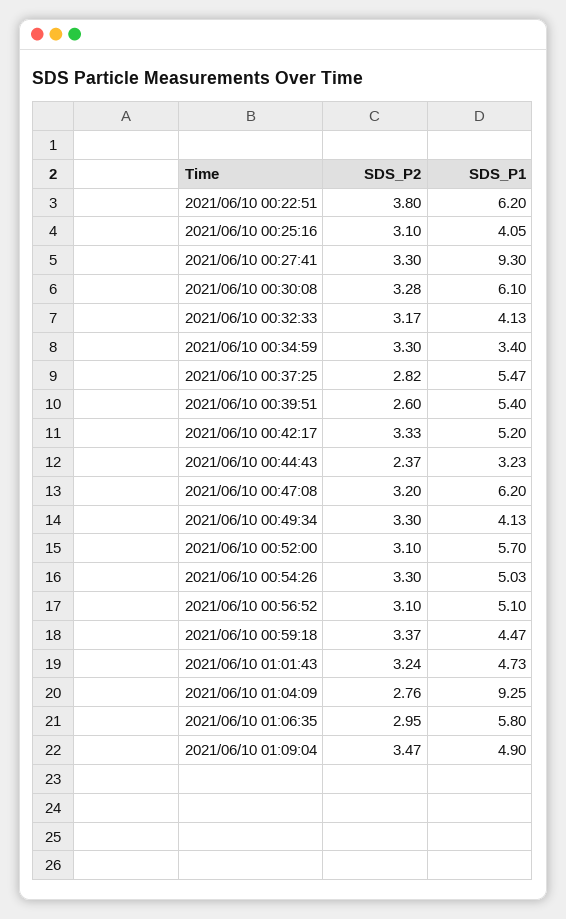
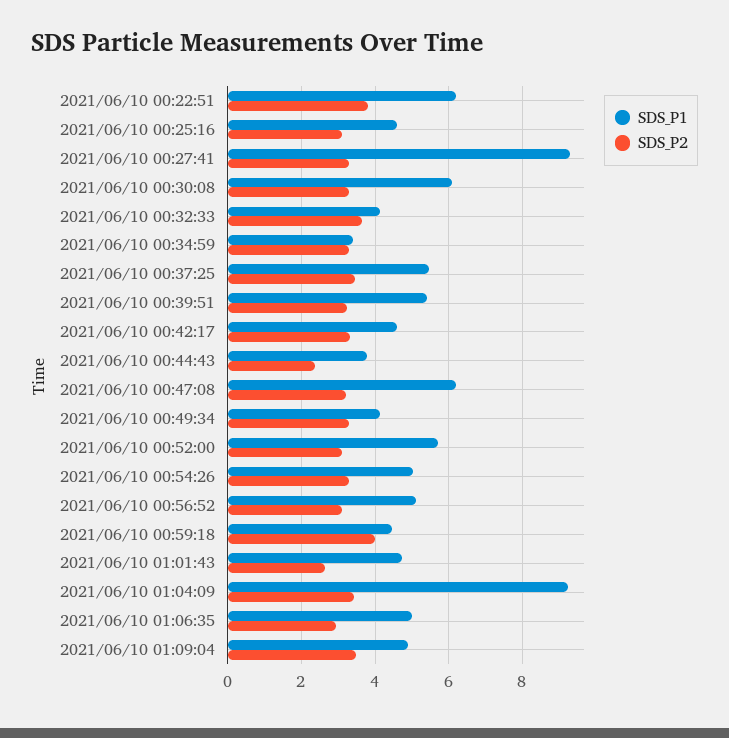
  {
    "SDS_P2": {
      "2021/06/10 00:22:51": 3.8,
      "2021/06/10 00:25:16": 3.1,
      "2021/06/10 00:27:41": 3.3,
      "2021/06/10 00:30:08": 3.28,
-     "2021/06/10 00:32:33": 3.17,
+     "2021/06/10 00:32:33": 3.6,
      "2021/06/10 00:34:59": 3.3,
-     "2021/06/10 00:37:25": 2.82,
+     "2021/06/10 00:37:25": 3.4,
-     "2021/06/10 00:39:51": 2.6,
+     "2021/06/10 00:39:51": 3.2,
      "2021/06/10 00:42:17": 3.33,
      "2021/06/10 00:44:43": 2.37,
      "2021/06/10 00:47:08": 3.2,
      "2021/06/10 00:49:34": 3.3,
      "2021/06/10 00:52:00": 3.1,
      "2021/06/10 00:54:26": 3.3,
      "2021/06/10 00:56:52": 3.1,
-     "2021/06/10 00:59:18": 3.37,
+     "2021/06/10 00:59:18": 4,
-     "2021/06/10 01:01:43": 3.24,
+     "2021/06/10 01:01:43": 2.6,
-     "2021/06/10 01:04:09": 2.76,
+     "2021/06/10 01:04:09": 3.4,
      "2021/06/10 01:06:35": 2.95,
      "2021/06/10 01:09:04": 3.47
    },
    "SDS_P1": {
      "2021/06/10 00:22:51": 6.2,
-     "2021/06/10 00:25:16": 4.05,
+     "2021/06/10 00:25:16": 4.6,
      "2021/06/10 00:27:41": 9.3,
      "2021/06/10 00:30:08": 6.1,
      "2021/06/10 00:32:33": 4.13,
      "2021/06/10 00:34:59": 3.4,
      "2021/06/10 00:37:25": 5.47,
      "2021/06/10 00:39:51": 5.4,
-     "2021/06/10 00:42:17": 5.2,
+     "2021/06/10 00:42:17": 4.6,
-     "2021/06/10 00:44:43": 3.23,
+     "2021/06/10 00:44:43": 3.8,
      "2021/06/10 00:47:08": 6.2,
      "2021/06/10 00:49:34": 4.13,
      "2021/06/10 00:52:00": 5.7,
      "2021/06/10 00:54:26": 5.03,
      "2021/06/10 00:56:52": 5.1,
      "2021/06/10 00:59:18": 4.47,
      "2021/06/10 01:01:43": 4.73,
      "2021/06/10 01:04:09": 9.25,
-     "2021/06/10 01:06:35": 5.8,
+     "2021/06/10 01:06:35": 5,
      "2021/06/10 01:09:04": 4.9
    }
  }

